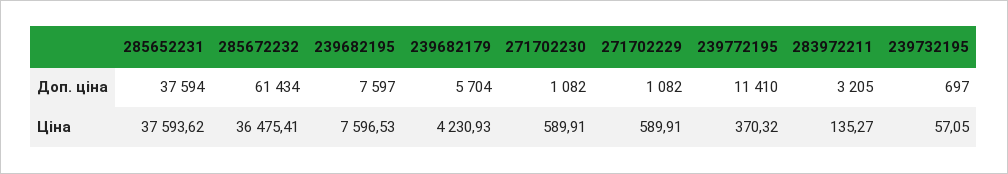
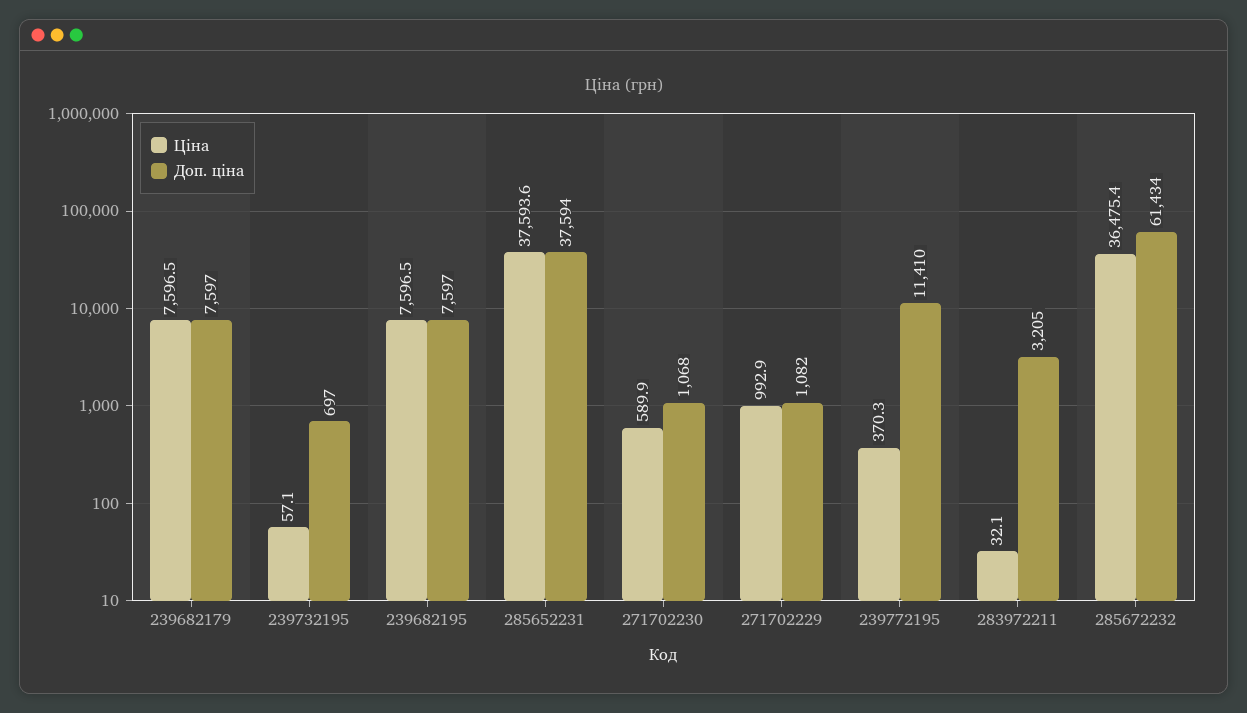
  {
    "Доп. ціна": {
      "285652231": 37594,
      "285672232": 61434,
      "239682195": 7597,
-     "239682179": 5704,
+     "239682179": 7597,
-     "271702230": 1082,
+     "271702230": 1068,
      "271702229": 1082,
      "239772195": 11410,
      "283972211": 3205,
      "239732195": 697
    },
    "Ціна": {
      "285652231": 37593.62,
      "285672232": 36475.41,
      "239682195": 7596.53,
-     "239682179": 4230.93,
+     "239682179": 7596.5,
      "271702230": 589.91,
-     "271702229": 589.91,
+     "271702229": 992.9,
      "239772195": 370.32,
-     "283972211": 135.27,
+     "283972211": 32.1,
      "239732195": 57.05
    }
  }

